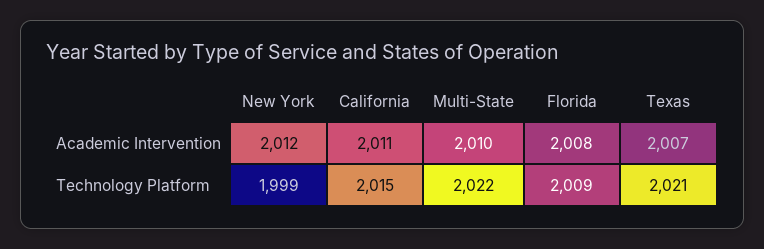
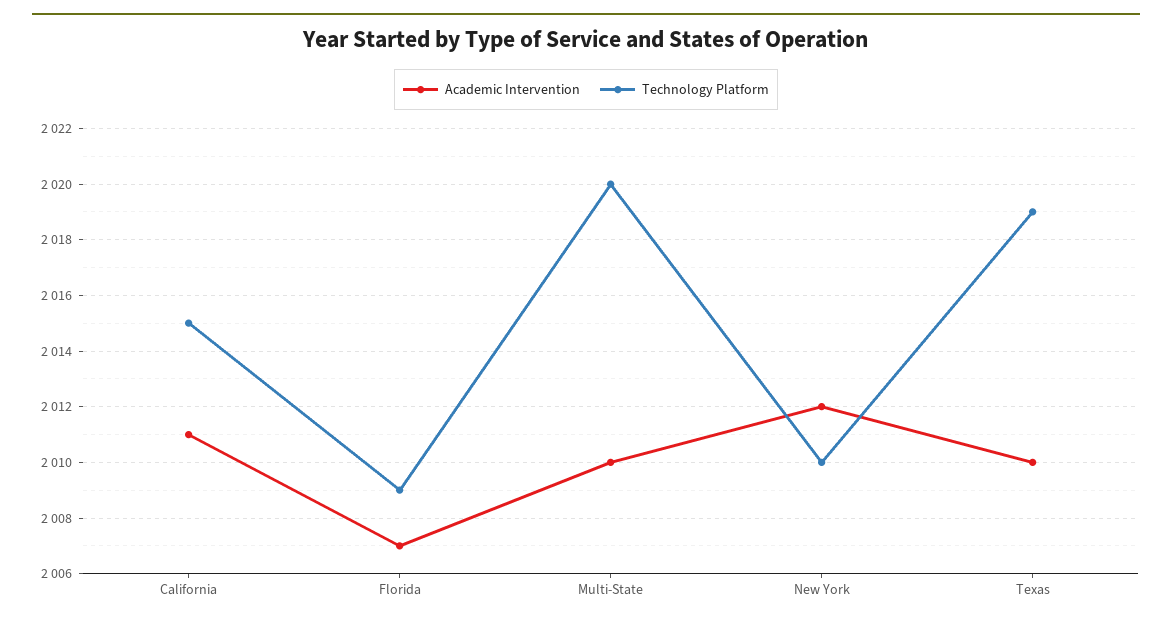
  {
    "Academic Intervention": {
      "New York": 2012,
      "California": 2011,
      "Multi-State": 2010,
-     "Florida": 2008,
+     "Florida": 2007,
-     "Texas": 2007
+     "Texas": 2010
    },
    "Technology Platform": {
-     "New York": 1999,
+     "New York": 2010,
      "California": 2015,
-     "Multi-State": 2022,
+     "Multi-State": 2020,
      "Florida": 2009,
-     "Texas": 2021
+     "Texas": 2019
    }
  }

